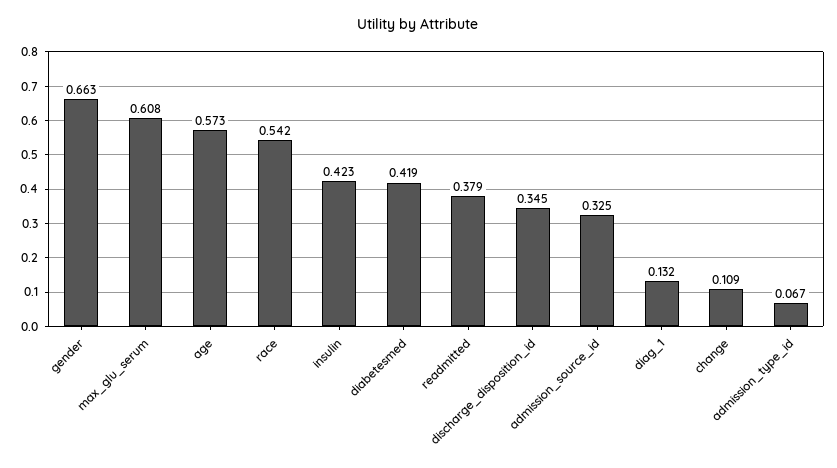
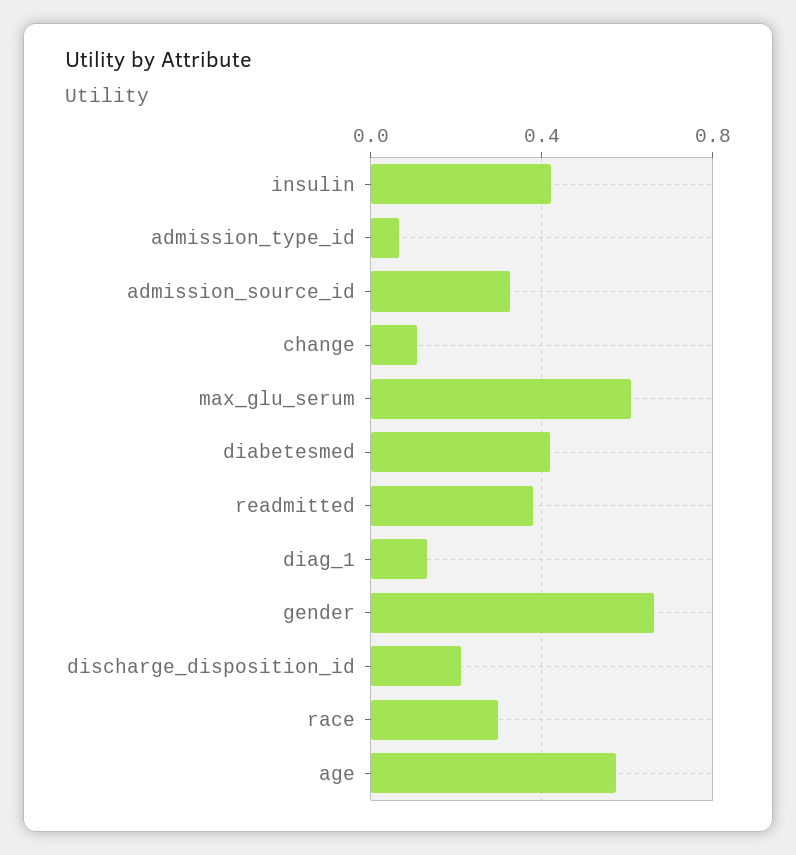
  {
    "gender": 0.663,
    "max_glu_serum": 0.608,
    "age": 0.573,
-   "race": 0.542,
+   "race": 0.3,
    "insulin": 0.423,
    "diabetesmed": 0.419,
    "readmitted": 0.379,
-   "discharge_disposition_id": 0.345,
+   "discharge_disposition_id": 0.2,
    "admission_source_id": 0.325,
    "diag_1": 0.132,
    "change": 0.109,
    "admission_type_id": 0.067
  }

